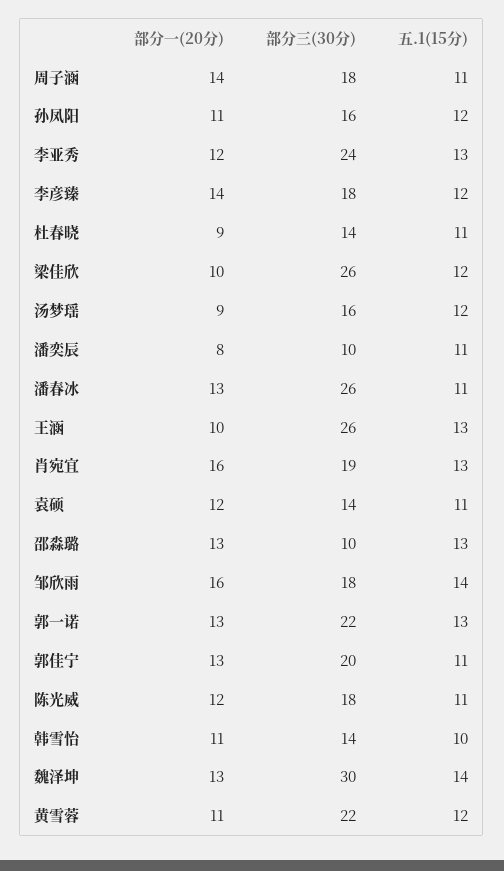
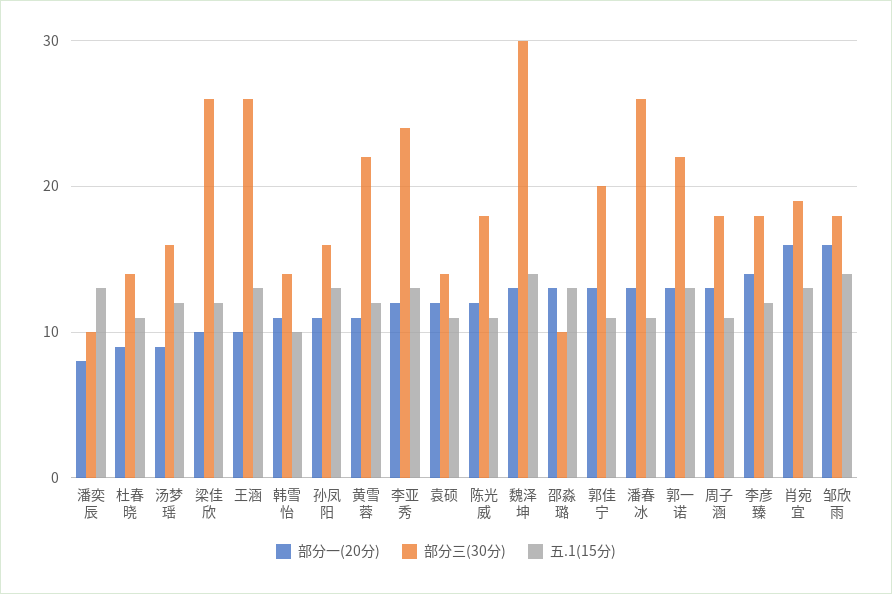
  {
    "部分一(20分)": {
-     "周子涵": 14,
+     "周子涵": 13,
      "孙凤阳": 11,
      "李亚秀": 12,
      "李彦臻": 14,
      "杜春晓": 9,
      "梁佳欣": 10,
      "汤梦瑶": 9,
      "潘奕辰": 8,
      "潘春冰": 13,
      "王涵": 10,
      "肖宛宜": 16,
      "袁硕": 12,
      "邵淼璐": 13,
      "邹欣雨": 16,
      "郭一诺": 13,
      "郭佳宁": 13,
      "陈光威": 12,
      "韩雪怡": 11,
      "魏泽坤": 13,
      "黄雪蓉": 11
    },
    "部分三(30分)": {
      "周子涵": 18,
      "孙凤阳": 16,
      "李亚秀": 24,
      "李彦臻": 18,
      "杜春晓": 14,
      "梁佳欣": 26,
      "汤梦瑶": 16,
      "潘奕辰": 10,
      "潘春冰": 26,
      "王涵": 26,
      "肖宛宜": 19,
      "袁硕": 14,
      "邵淼璐": 10,
      "邹欣雨": 18,
      "郭一诺": 22,
      "郭佳宁": 20,
      "陈光威": 18,
      "韩雪怡": 14,
      "魏泽坤": 30,
      "黄雪蓉": 22
    },
    "五.1(15分)": {
      "周子涵": 11,
-     "孙凤阳": 12,
+     "孙凤阳": 13,
      "李亚秀": 13,
      "李彦臻": 12,
      "杜春晓": 11,
      "梁佳欣": 12,
      "汤梦瑶": 12,
-     "潘奕辰": 11,
+     "潘奕辰": 13,
      "潘春冰": 11,
      "王涵": 13,
      "肖宛宜": 13,
      "袁硕": 11,
      "邵淼璐": 13,
      "邹欣雨": 14,
      "郭一诺": 13,
      "郭佳宁": 11,
      "陈光威": 11,
      "韩雪怡": 10,
      "魏泽坤": 14,
      "黄雪蓉": 12
    }
  }

